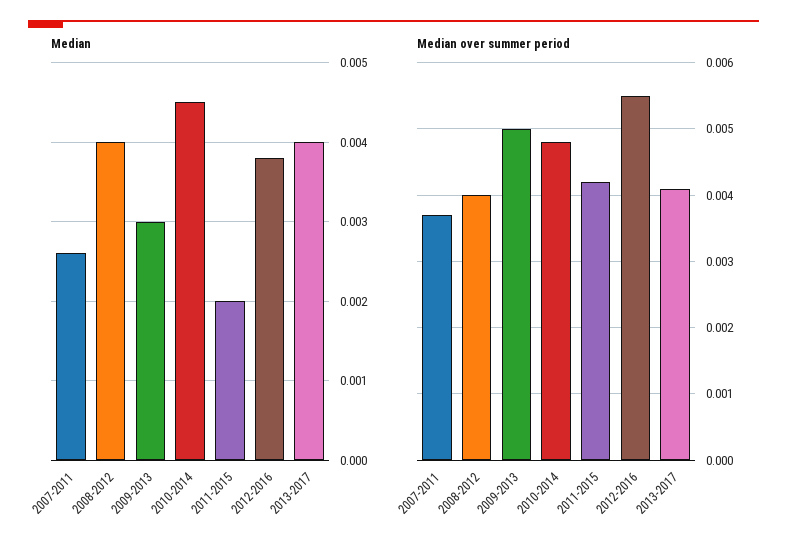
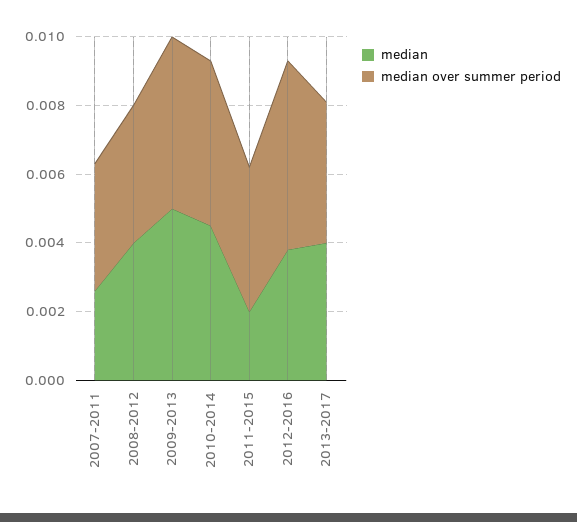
  {
    "Median": {
      "2007-2011": 0.0026,
      "2008-2012": 0.004,
-     "2009-2013": 0.003,
+     "2009-2013": 0.005,
      "2010-2014": 0.0045,
      "2011-2015": 0.002,
      "2012-2016": 0.0038,
      "2013-2017": 0.004
    },
    "Median over summer period": {
      "2007-2011": 0.0037,
      "2008-2012": 0.004,
      "2009-2013": 0.005,
      "2010-2014": 0.0048,
      "2011-2015": 0.0042,
      "2012-2016": 0.0055,
      "2013-2017": 0.0041
    }
  }

